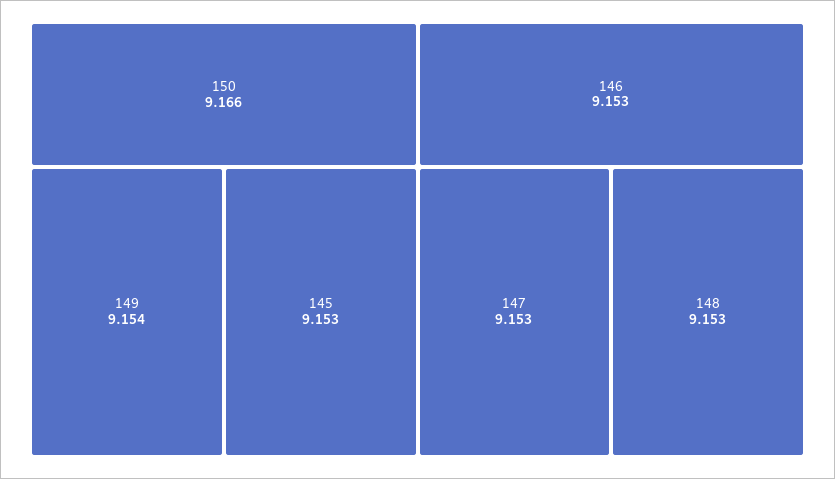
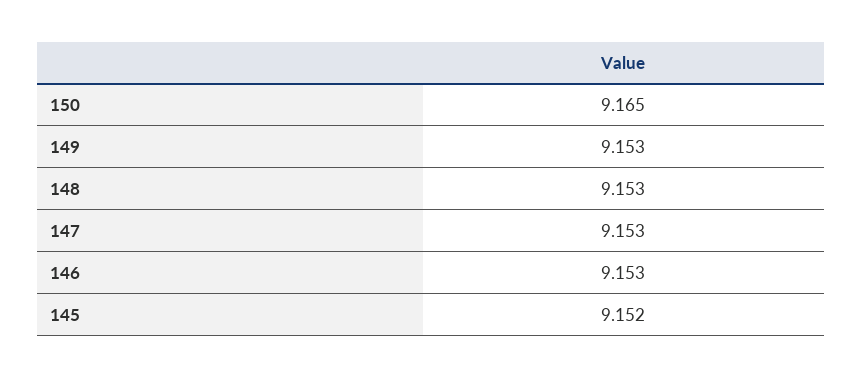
  {
-   "150": 9.166,
+   "150": 9.165,
-   "149": 9.154,
+   "149": 9.153,
-   "145": 9.153,
+   "145": 9.152,
    "146": 9.153,
    "147": 9.153,
    "148": 9.153
  }

